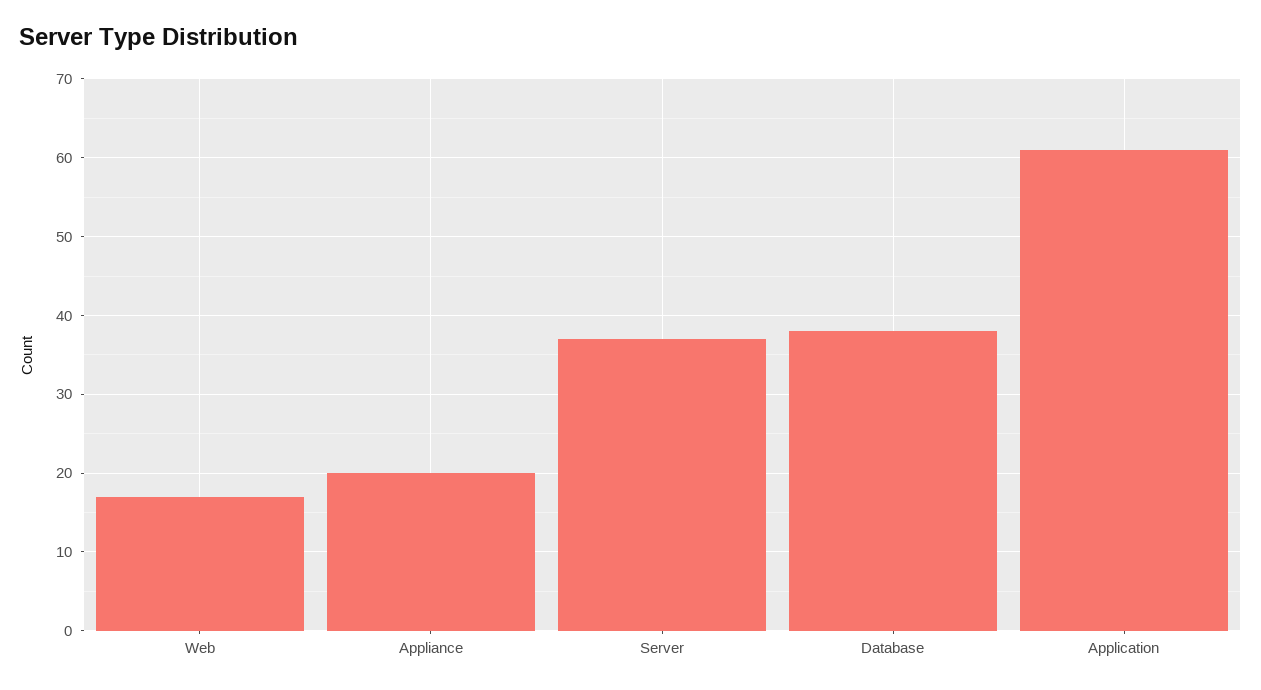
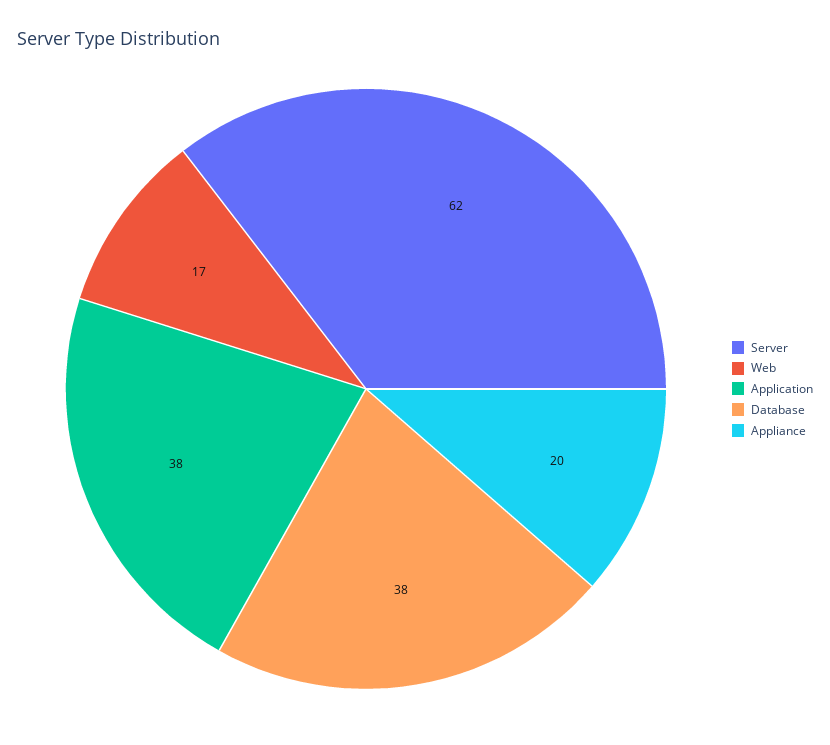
  {
    "Web": 17,
    "Appliance": 20,
-   "Server": 37,
+   "Server": 62,
    "Database": 38,
-   "Application": 61
+   "Application": 38
  }

